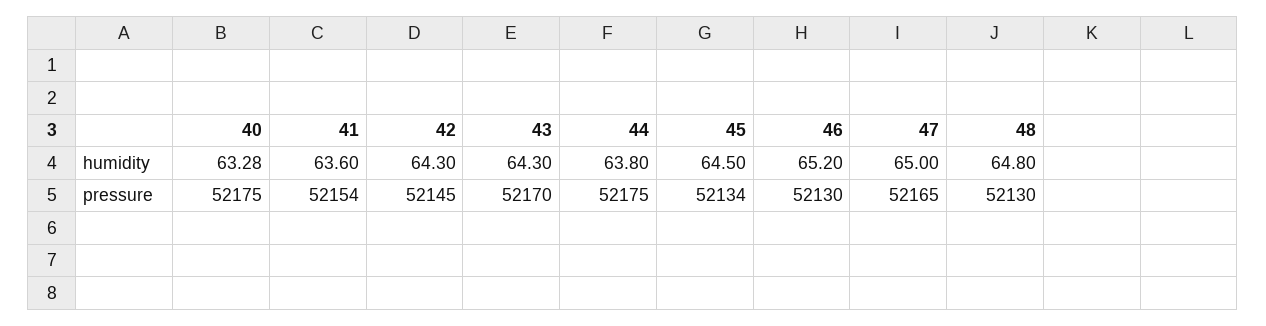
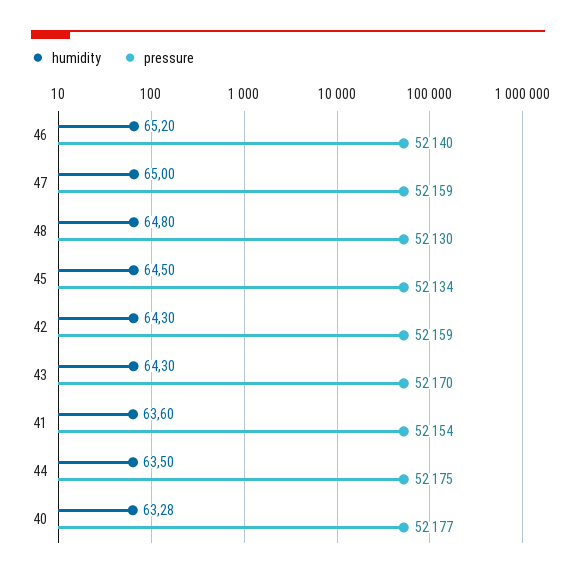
  {
    "humidity": {
      "40": 63.28,
      "41": 63.6,
      "42": 64.3,
      "43": 64.3,
-     "44": 63.8,
+     "44": 63.5,
      "45": 64.5,
      "46": 65.2,
      "47": 65,
      "48": 64.8
    },
    "pressure": {
-     "40": 52175,
+     "40": 52177,
      "41": 52154,
-     "42": 52145,
+     "42": 52159,
      "43": 52170,
      "44": 52175,
      "45": 52134,
-     "46": 52130,
+     "46": 52140,
-     "47": 52165,
+     "47": 52159,
      "48": 52130
    }
  }

